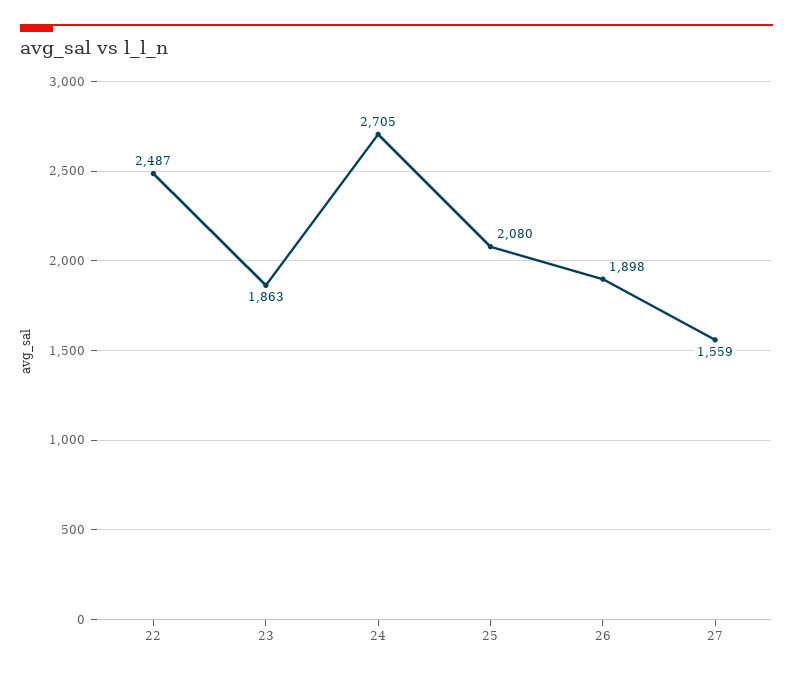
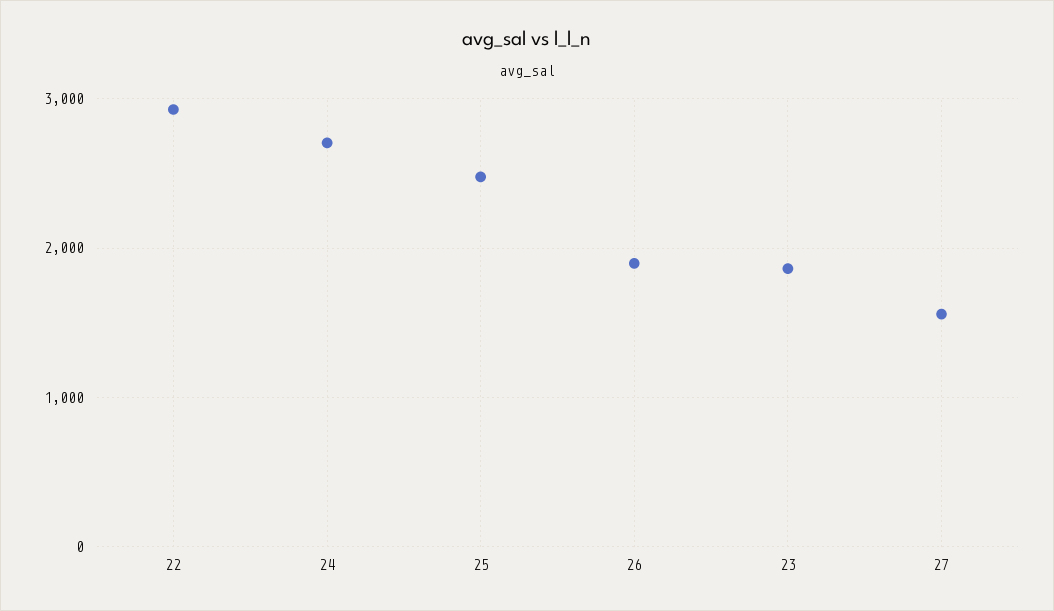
  {
-   "22": 2487,
+   "22": 2900,
    "23": 1863,
    "24": 2705,
-   "25": 2080,
+   "25": 2500,
    "26": 1898,
    "27": 1559
  }

